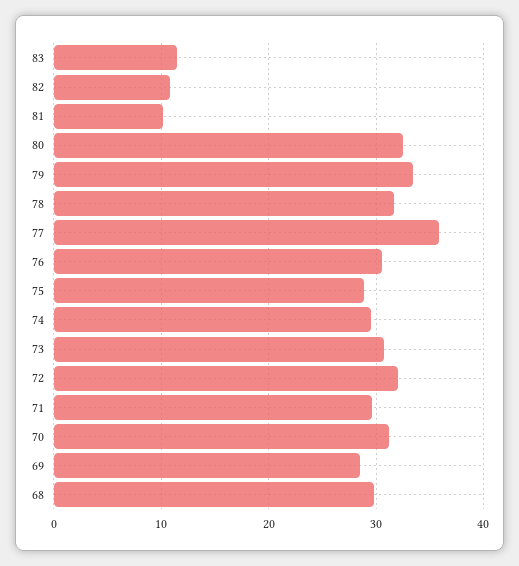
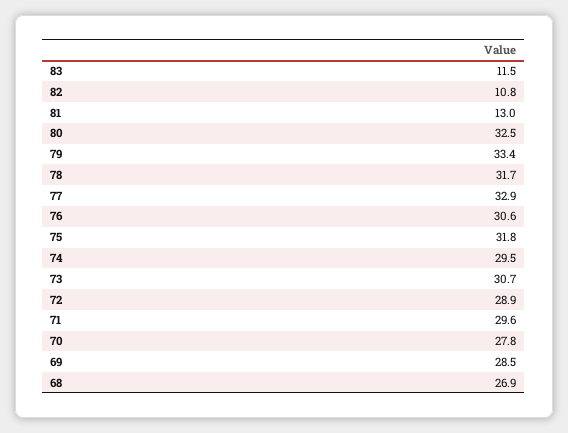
  {
    "83": 11.5,
    "82": 10.8,
-   "81": 10,
+   "81": 13,
    "80": 32.5,
    "79": 33.4,
    "78": 31.7,
-   "77": 36,
+   "77": 32.9,
    "76": 30.6,
-   "75": 29,
+   "75": 31.8,
    "74": 29.5,
    "73": 30.7,
-   "72": 32,
+   "72": 28.9,
    "71": 29.6,
-   "70": 31,
+   "70": 27.8,
    "69": 28.5,
-   "68": 30
+   "68": 26.9
  }

